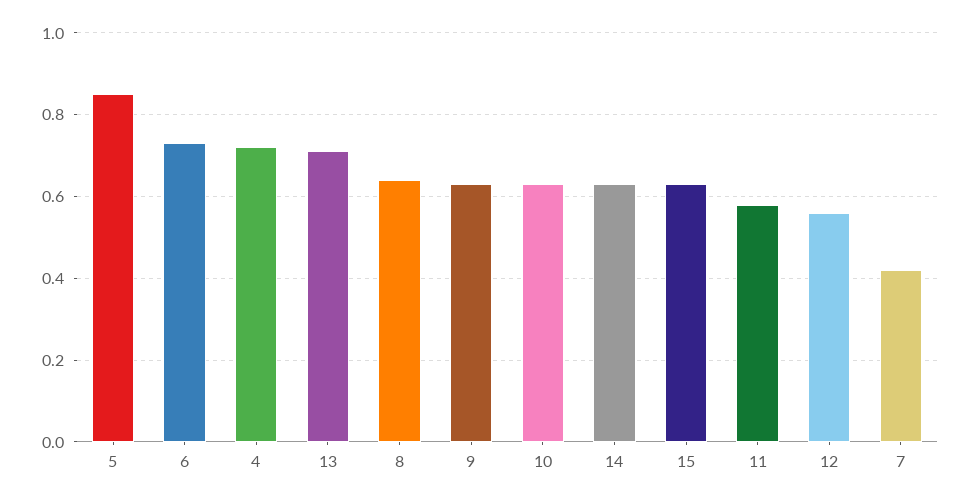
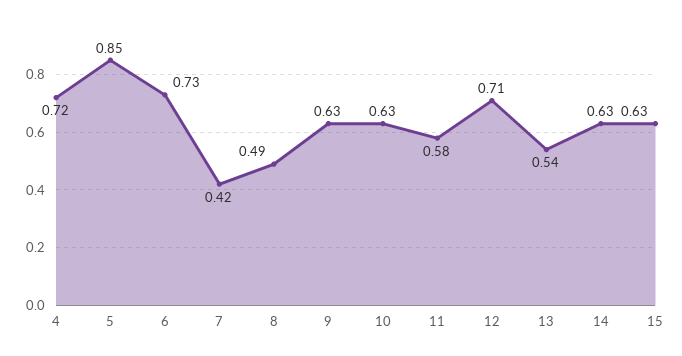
  {
    "5": 0.85,
    "6": 0.73,
    "4": 0.72,
-   "13": 0.7,
+   "13": 0.54,
-   "8": 0.65,
+   "8": 0.49,
    "9": 0.63,
    "10": 0.63,
    "14": 0.63,
    "15": 0.63,
    "11": 0.58,
-   "12": 0.55,
+   "12": 0.71,
    "7": 0.42
  }

